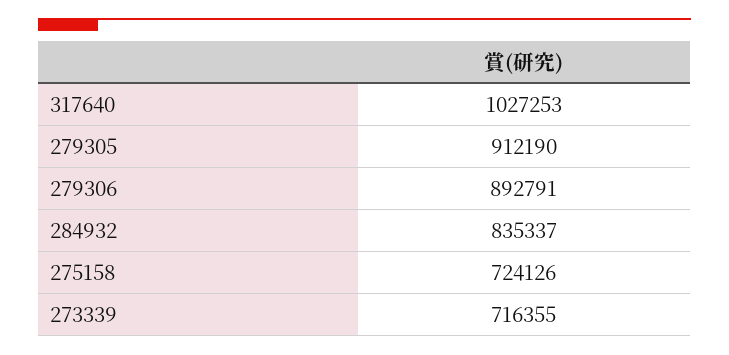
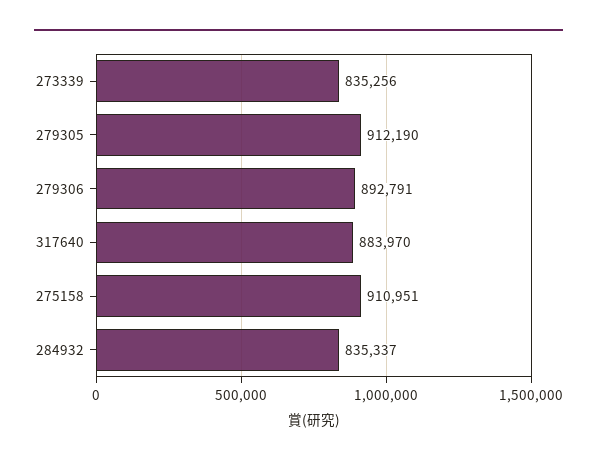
  {
-   "317640": 1027253,
+   "317640": 883970,
    "279305": 912190,
    "279306": 892791,
    "284932": 835337,
-   "275158": 724126,
+   "275158": 910951,
-   "273339": 716355
+   "273339": 835256
  }

